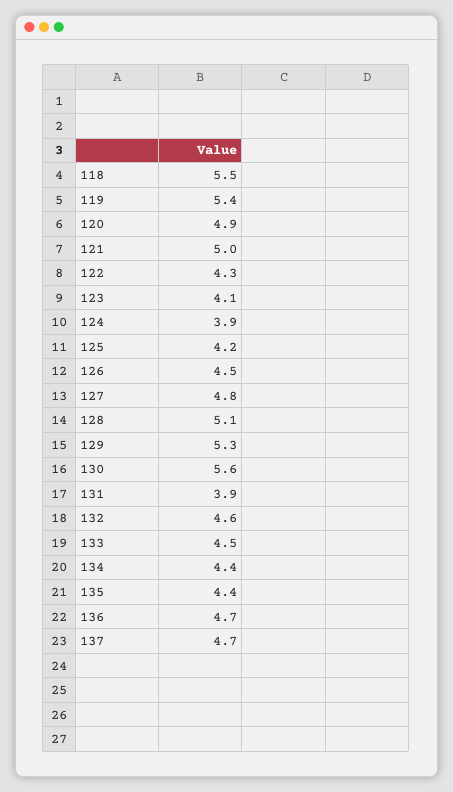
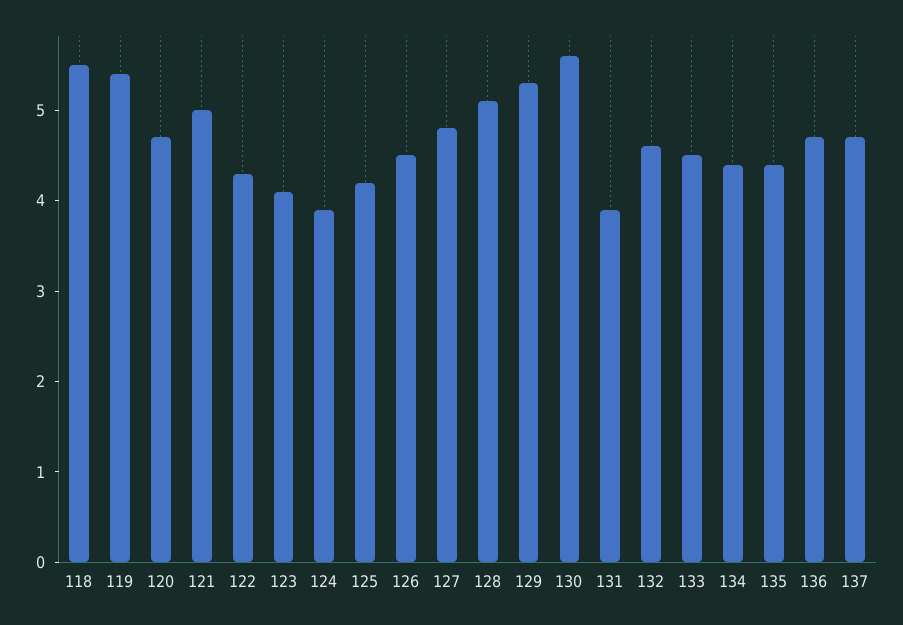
  {
    "118": 5.5,
    "119": 5.4,
-   "120": 4.9,
+   "120": 4.7,
    "121": 5,
    "122": 4.3,
    "123": 4.1,
    "124": 3.9,
    "125": 4.2,
    "126": 4.5,
    "127": 4.8,
    "128": 5.1,
    "129": 5.3,
    "130": 5.6,
    "131": 3.9,
    "132": 4.6,
    "133": 4.5,
    "134": 4.4,
    "135": 4.4,
    "136": 4.7,
    "137": 4.7
  }

